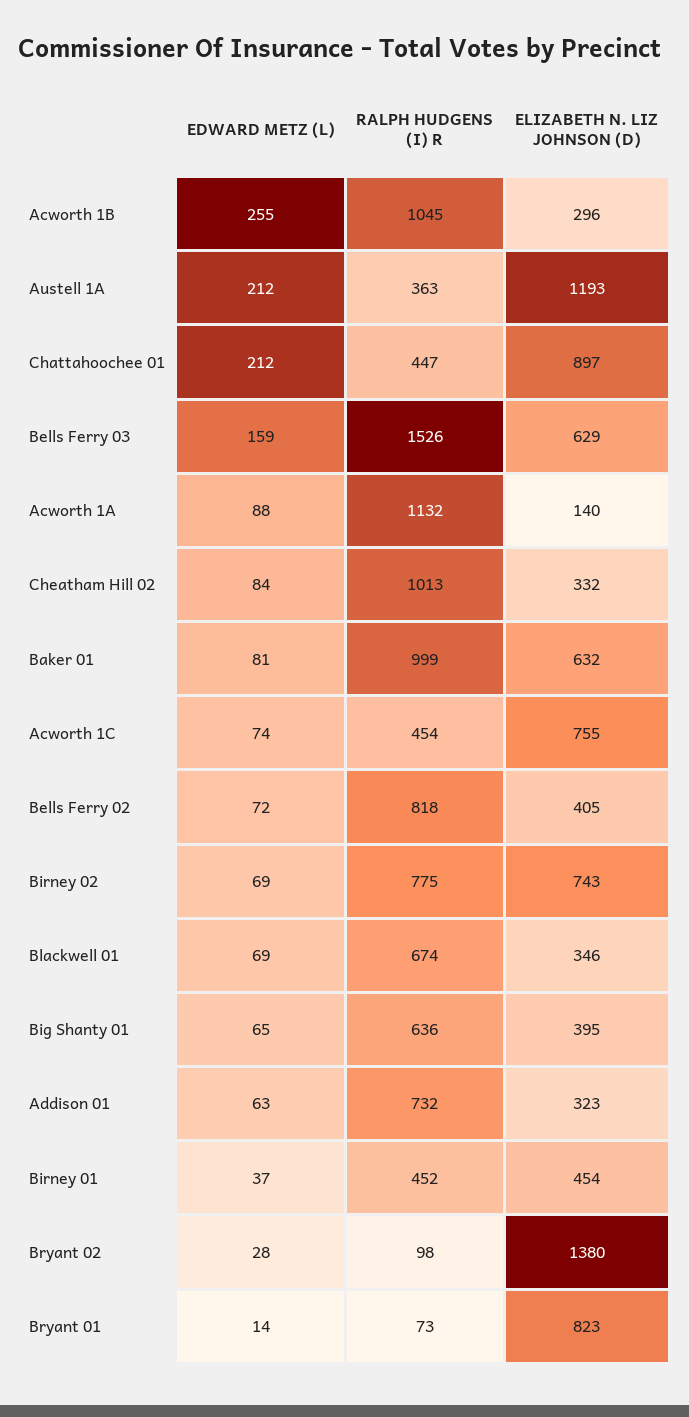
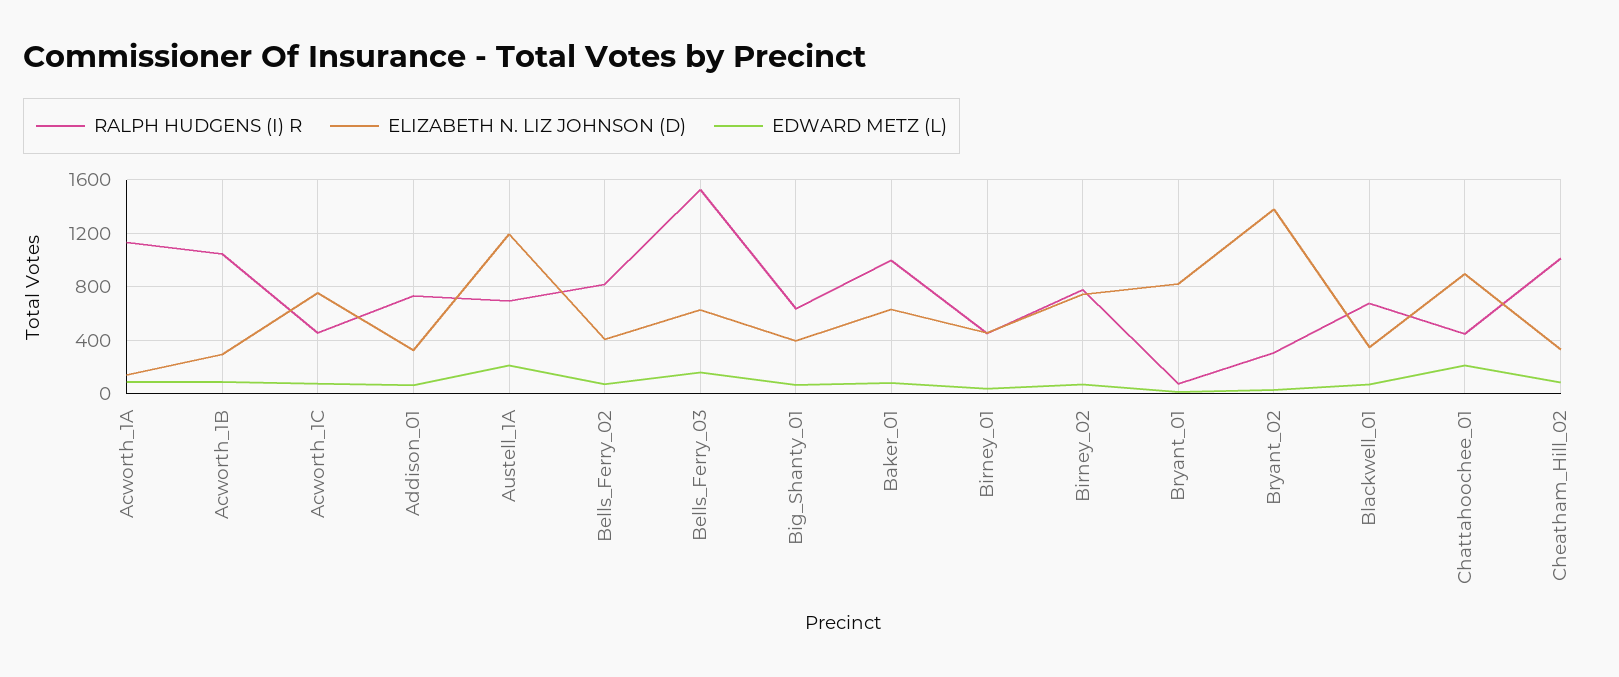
  {
    "EDWARD METZ (L)": {
-     "Acworth 1B": 255,
+     "Acworth 1B": 100,
      "Austell 1A": 212,
      "Chattahoochee 01": 212,
      "Bells Ferry 03": 159,
      "Acworth 1A": 88,
      "Cheatham Hill 02": 84,
      "Baker 01": 81,
      "Acworth 1C": 74,
      "Bells Ferry 02": 72,
      "Birney 02": 69,
      "Blackwell 01": 69,
      "Big Shanty 01": 65,
      "Addison 01": 63,
      "Birney 01": 37,
      "Bryant 02": 28,
      "Bryant 01": 14
    },
    "RALPH HUDGENS (I) R": {
      "Acworth 1B": 1045,
-     "Austell 1A": 363,
+     "Austell 1A": 700,
      "Chattahoochee 01": 447,
      "Bells Ferry 03": 1526,
      "Acworth 1A": 1132,
      "Cheatham Hill 02": 1013,
      "Baker 01": 999,
      "Acworth 1C": 454,
      "Bells Ferry 02": 818,
      "Birney 02": 775,
      "Blackwell 01": 674,
      "Big Shanty 01": 636,
      "Addison 01": 732,
      "Birney 01": 452,
-     "Bryant 02": 98,
+     "Bryant 02": 300,
      "Bryant 01": 73
    },
    "ELIZABETH N. LIZ JOHNSON (D)": {
      "Acworth 1B": 296,
      "Austell 1A": 1193,
      "Chattahoochee 01": 897,
      "Bells Ferry 03": 629,
      "Acworth 1A": 140,
      "Cheatham Hill 02": 332,
      "Baker 01": 632,
      "Acworth 1C": 755,
      "Bells Ferry 02": 405,
      "Birney 02": 743,
      "Blackwell 01": 346,
      "Big Shanty 01": 395,
      "Addison 01": 323,
      "Birney 01": 454,
      "Bryant 02": 1380,
      "Bryant 01": 823
    }
  }

